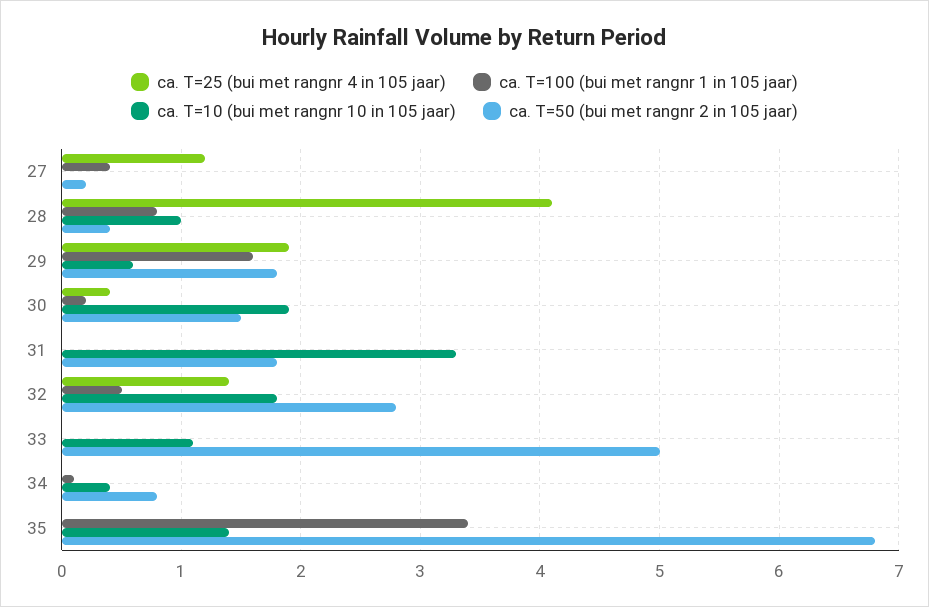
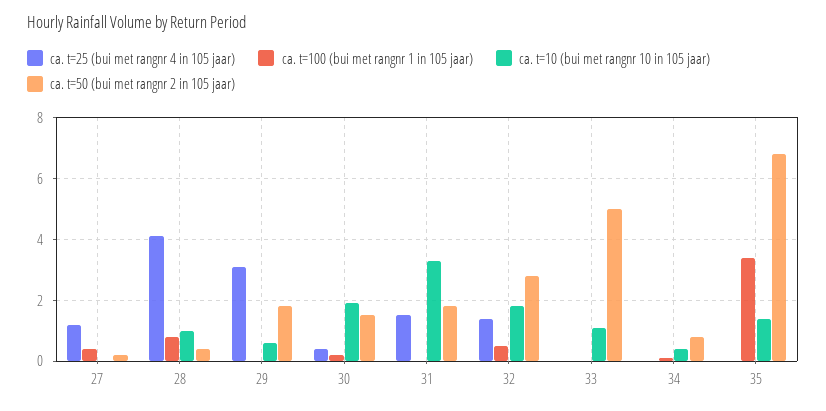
  {
    "ca. T=25 (bui met rangnr 4 in 105 jaar)": {
      "27": 1.2,
      "28": 4.1,
-     "29": 1.9,
+     "29": 3,
      "30": 0.4,
-     "31": 0,
+     "31": 1.5,
      "32": 1.4,
      "33": 0,
      "34": 0,
      "35": 0
    },
    "ca. T=100 (bui met rangnr 1 in 105 jaar)": {
      "27": 0.4,
      "28": 0.8,
-     "29": 1.6,
+     "29": 0,
      "30": 0.2,
      "31": 0,
      "32": 0.5,
      "33": 0,
      "34": 0.1,
      "35": 3.4
    },
    "ca. T=10 (bui met rangnr 10 in 105 jaar)": {
      "27": 0,
      "28": 1,
      "29": 0.6,
      "30": 1.9,
      "31": 3.3,
      "32": 1.8,
      "33": 1.1,
      "34": 0.4,
      "35": 1.4
    },
    "ca. T=50 (bui met rangnr 2 in 105 jaar)": {
      "27": 0.2,
      "28": 0.4,
      "29": 1.8,
      "30": 1.5,
      "31": 1.8,
      "32": 2.8,
      "33": 5,
      "34": 0.8,
      "35": 6.8
    }
  }

